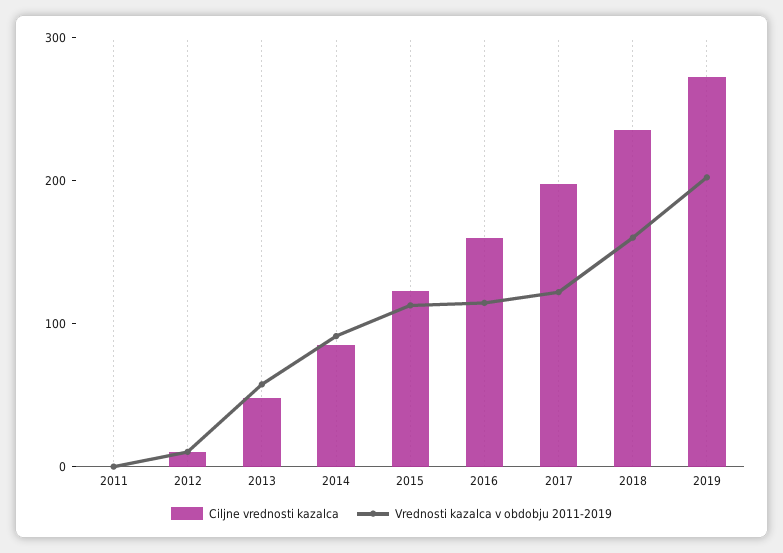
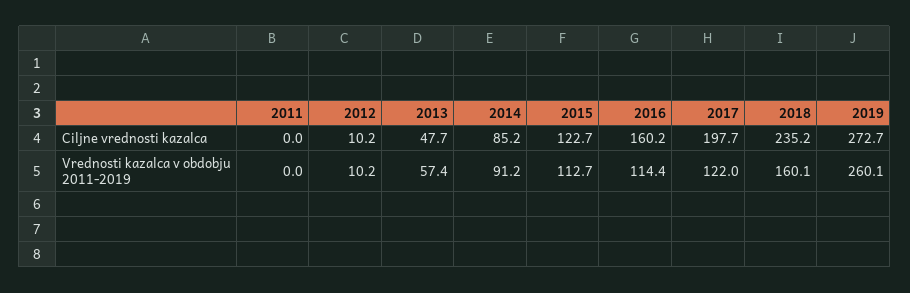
  {
    "Ciljne vrednosti kazalca": {
      "2011": 0,
      "2012": 10.2,
      "2013": 47.7,
      "2014": 85.2,
      "2015": 122.7,
      "2016": 160.2,
      "2017": 197.7,
      "2018": 235.2,
      "2019": 272.7
    },
    "Vrednosti kazalca v obdobju 2011-2019": {
      "2011": 0,
      "2012": 10.2,
      "2013": 57.4,
      "2014": 91.2,
      "2015": 112.7,
      "2016": 114.4,
      "2017": 122,
      "2018": 160.1,
-     "2019": 200
+     "2019": 260.1
    }
  }

